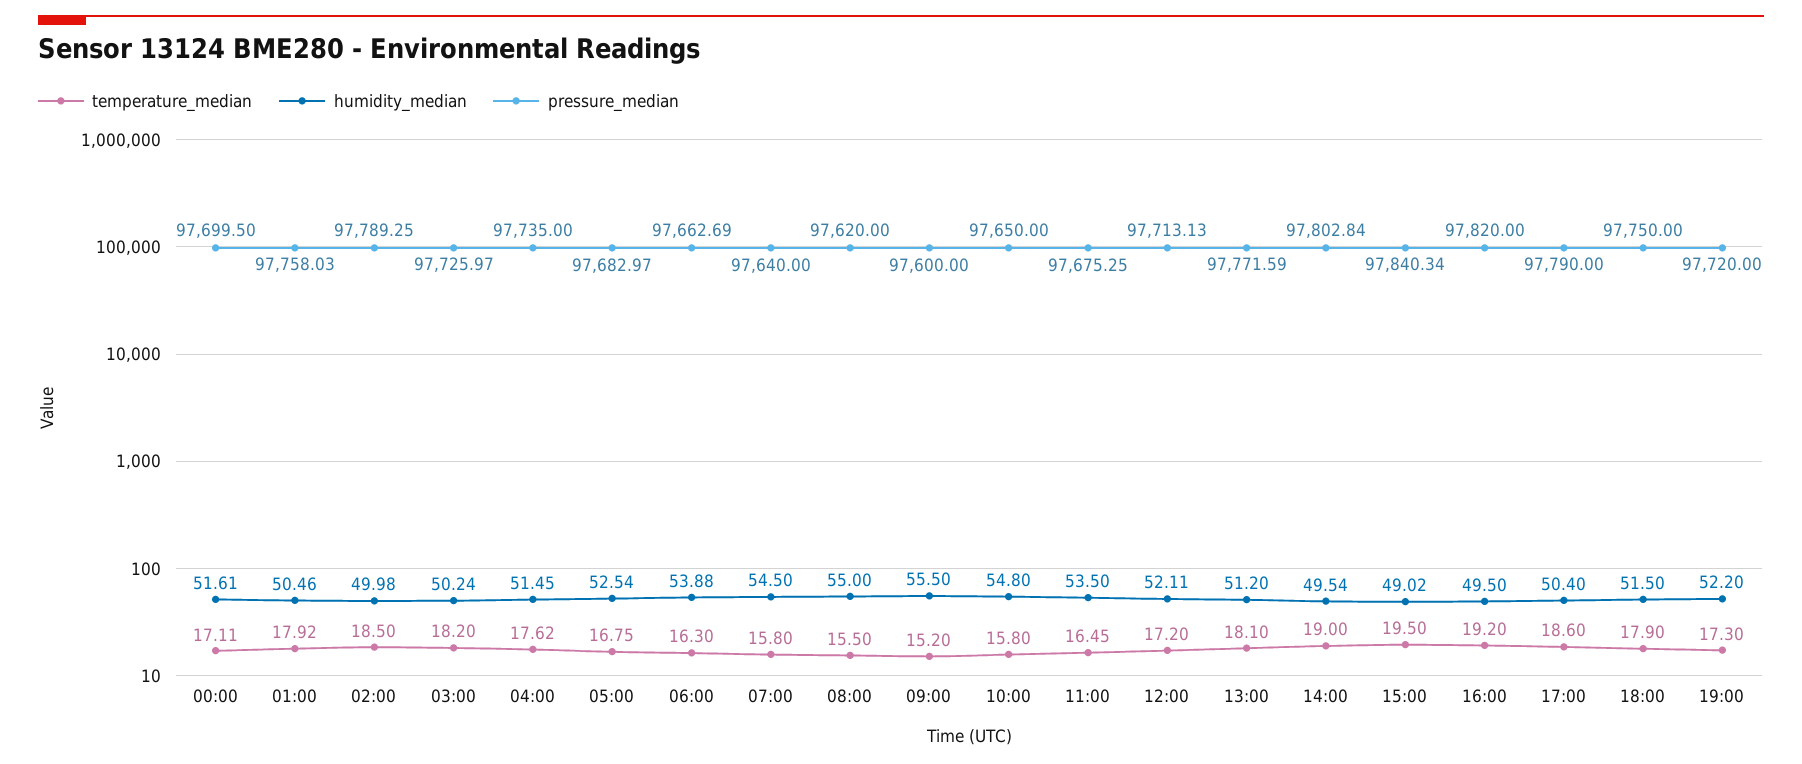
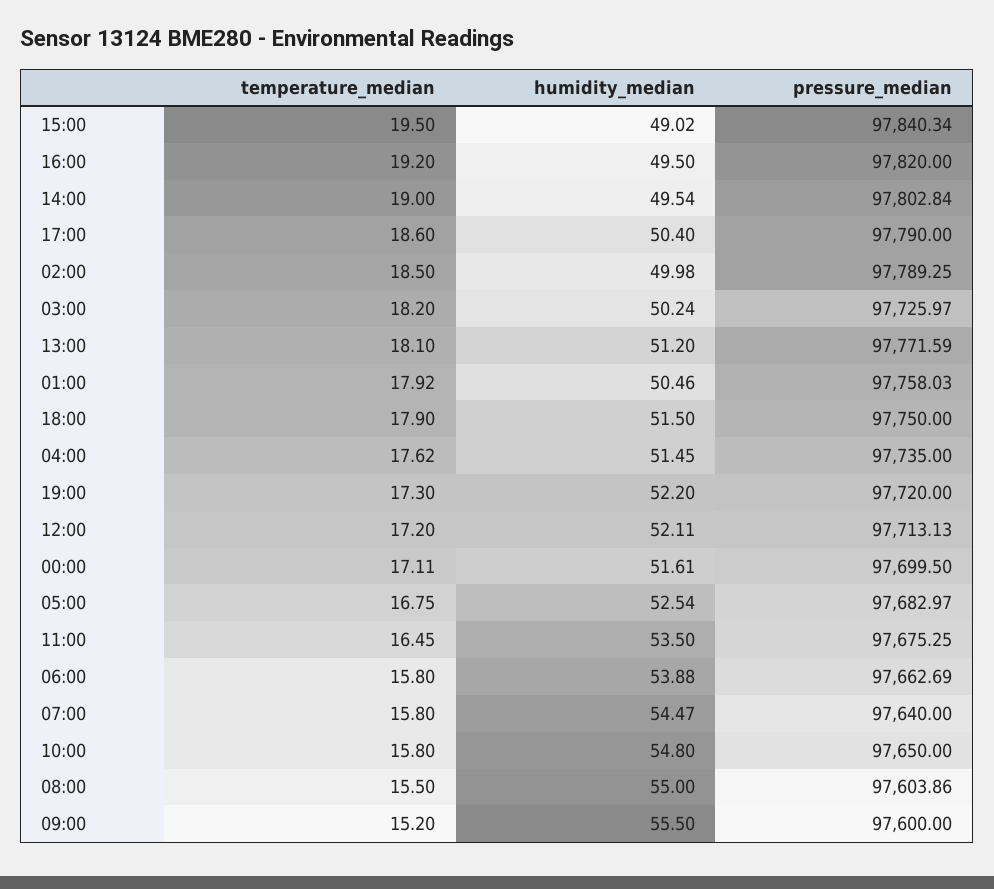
  {
    "temperature_median": {
      "00:00": 17.11,
      "01:00": 17.92,
      "02:00": 18.5,
      "03:00": 18.2,
      "04:00": 17.62,
      "05:00": 16.75,
-     "06:00": 16.3,
+     "06:00": 15.8,
      "07:00": 15.8,
      "08:00": 15.5,
      "09:00": 15.2,
      "10:00": 15.8,
      "11:00": 16.45,
      "12:00": 17.2,
      "13:00": 18.1,
      "14:00": 19,
      "15:00": 19.5,
      "16:00": 19.2,
      "17:00": 18.6,
      "18:00": 17.9,
      "19:00": 17.3
    },
    "humidity_median": {
      "00:00": 51.61,
      "01:00": 50.46,
      "02:00": 49.98,
      "03:00": 50.24,
      "04:00": 51.45,
      "05:00": 52.54,
      "06:00": 53.88,
-     "07:00": 54.5,
+     "07:00": 54.47,
      "08:00": 55,
      "09:00": 55.5,
      "10:00": 54.8,
      "11:00": 53.5,
      "12:00": 52.11,
      "13:00": 51.2,
      "14:00": 49.54,
      "15:00": 49.02,
      "16:00": 49.5,
      "17:00": 50.4,
      "18:00": 51.5,
      "19:00": 52.2
    },
    "pressure_median": {
      "00:00": 97699.5,
      "01:00": 97758.03,
      "02:00": 97789.25,
      "03:00": 97725.97,
      "04:00": 97735,
      "05:00": 97682.97,
      "06:00": 97662.69,
      "07:00": 97640,
-     "08:00": 97620,
+     "08:00": 97603.86,
      "09:00": 97600,
      "10:00": 97650,
      "11:00": 97675.25,
      "12:00": 97713.13,
      "13:00": 97771.59,
      "14:00": 97802.84,
      "15:00": 97840.34,
      "16:00": 97820,
      "17:00": 97790,
      "18:00": 97750,
      "19:00": 97720
    }
  }

